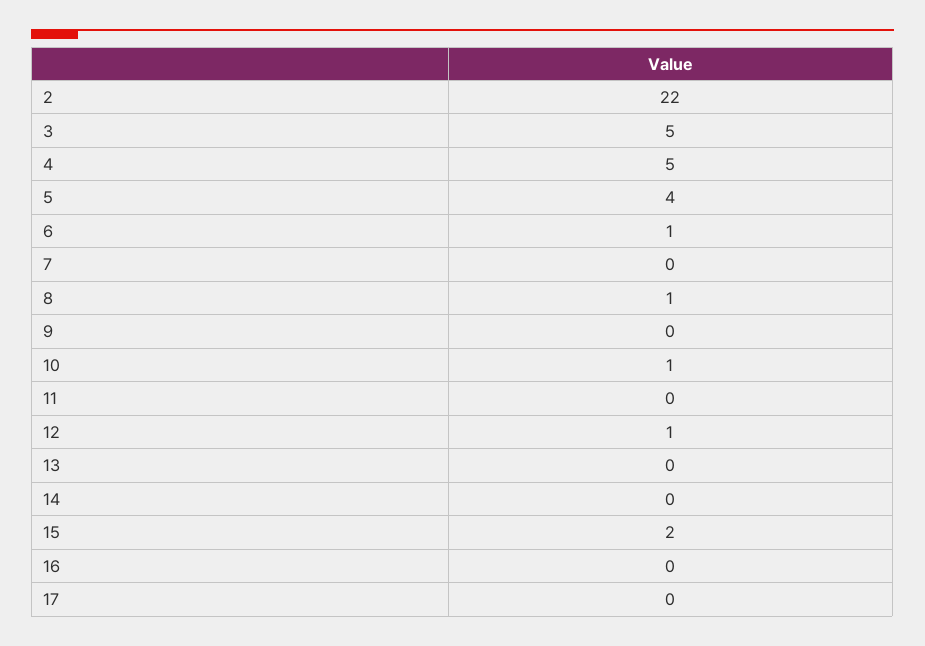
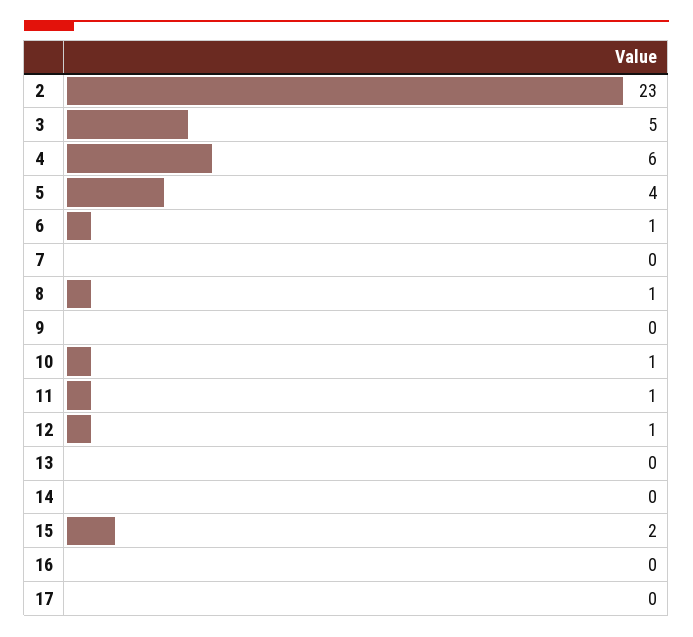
  {
-   "2": 22,
+   "2": 23,
    "3": 5,
-   "4": 5,
+   "4": 6,
    "5": 4,
    "6": 1,
    "7": 0,
    "8": 1,
    "9": 0,
    "10": 1,
-   "11": 0,
+   "11": 1,
    "12": 1,
    "13": 0,
    "14": 0,
    "15": 2,
    "16": 0,
    "17": 0
  }

